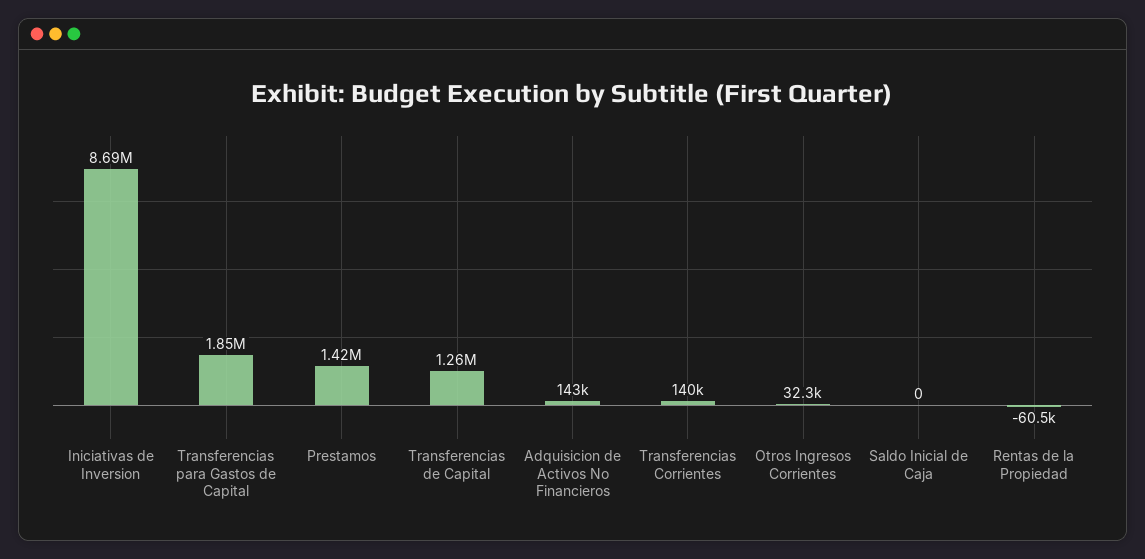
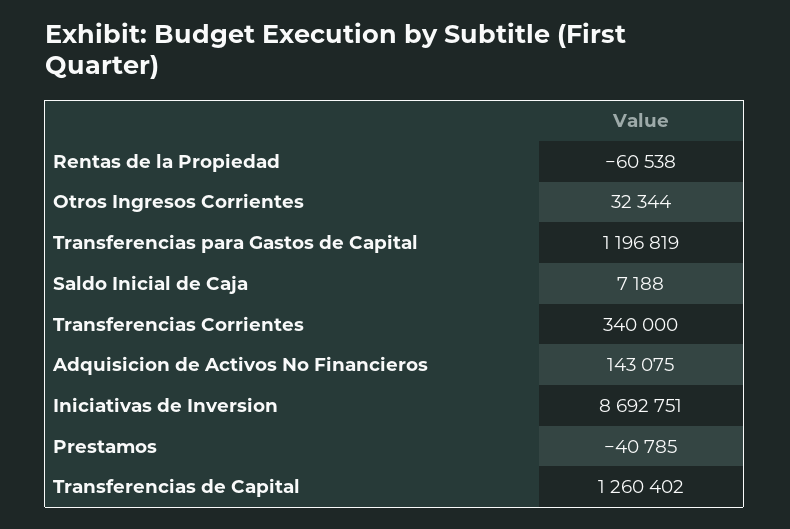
  {
    "Iniciativas de Inversion": 8692751,
-   "Transferencias para Gastos de Capital": 1850000,
+   "Transferencias para Gastos de Capital": 1196819,
-   "Prestamos": 1420000,
+   "Prestamos": -40785,
    "Transferencias de Capital": 1260402,
    "Adquisicion de Activos No Financieros": 143075,
-   "Transferencias Corrientes": 140000,
+   "Transferencias Corrientes": 340000,
    "Otros Ingresos Corrientes": 32344,
-   "Saldo Inicial de Caja": 0,
+   "Saldo Inicial de Caja": 7188,
    "Rentas de la Propiedad": -60538
  }

